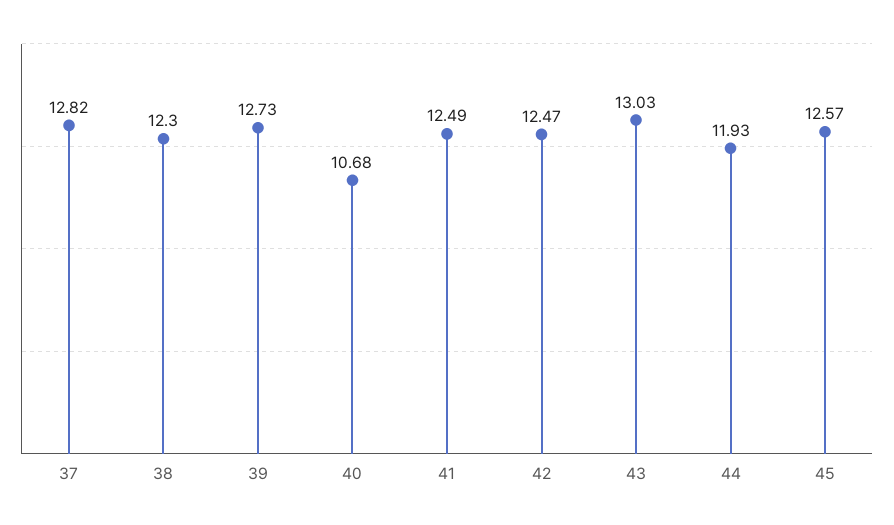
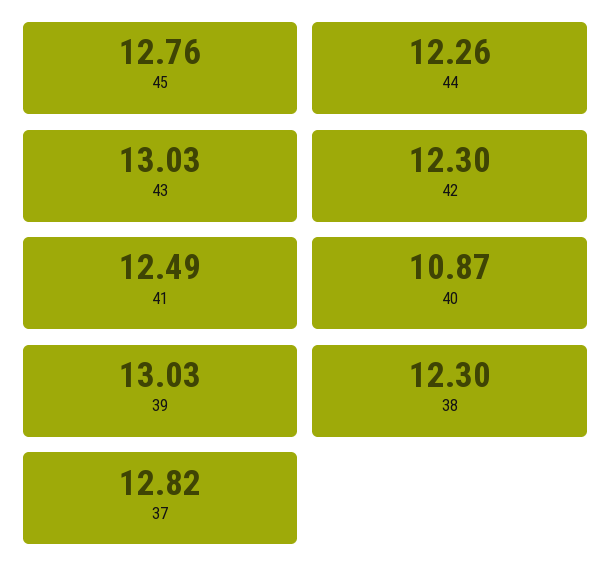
  {
    "37": 12.82,
    "38": 12.3,
-   "39": 12.73,
+   "39": 13.03,
-   "40": 10.68,
+   "40": 10.87,
    "41": 12.49,
-   "42": 12.47,
+   "42": 12.3,
    "43": 13.03,
-   "44": 11.93,
+   "44": 12.26,
-   "45": 12.57
+   "45": 12.76
  }

